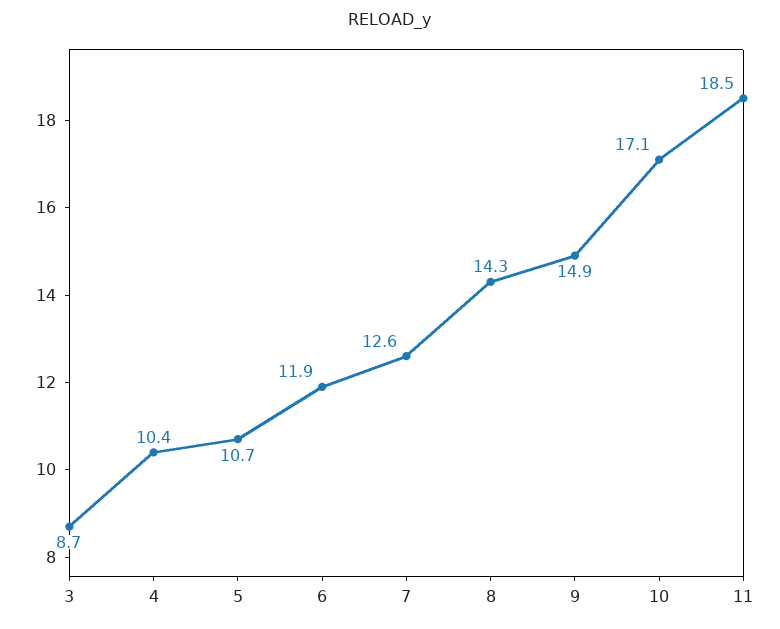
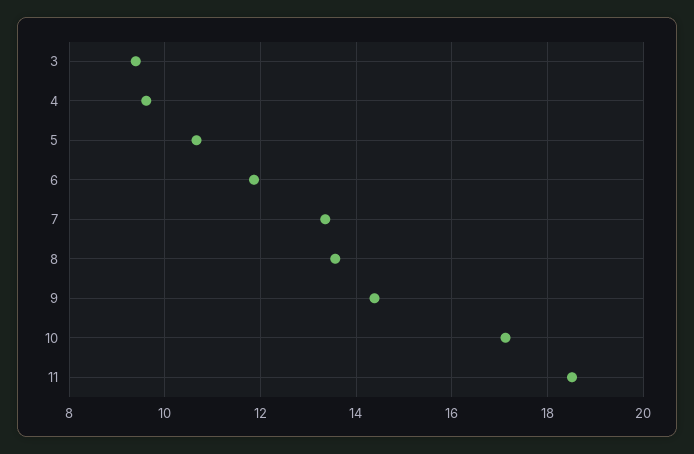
  {
-   "3": 8.7,
+   "3": 9.4,
-   "4": 10.4,
+   "4": 9.6,
    "5": 10.7,
    "6": 11.9,
-   "7": 12.6,
+   "7": 13.4,
-   "8": 14.3,
+   "8": 13.6,
-   "9": 14.9,
+   "9": 14.4,
    "10": 17.1,
    "11": 18.5
  }

